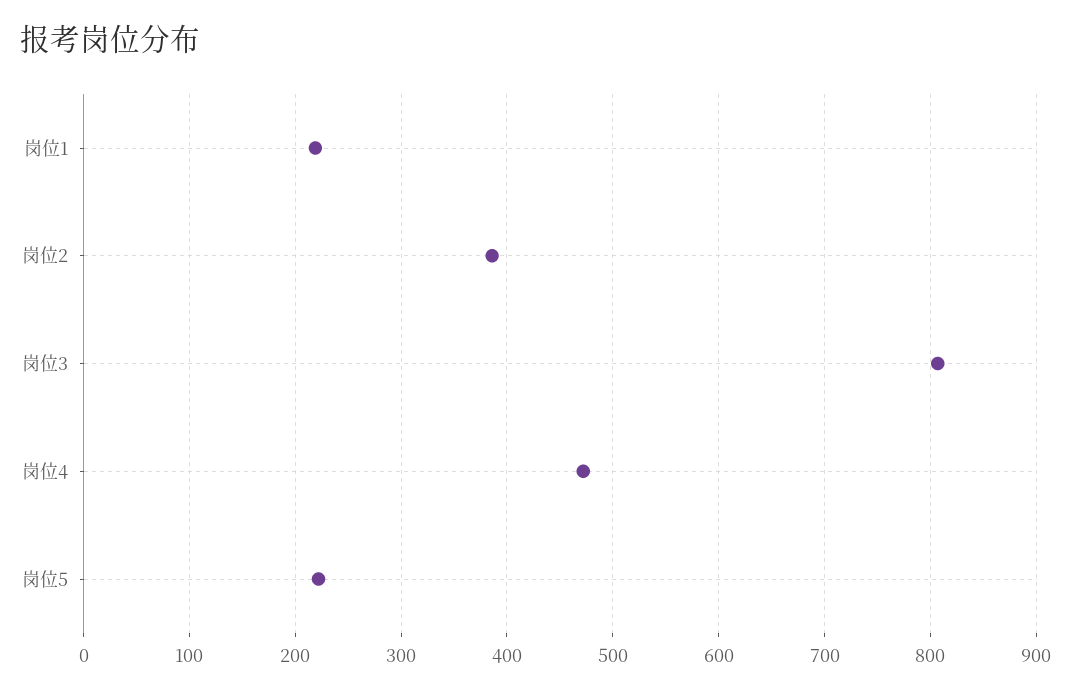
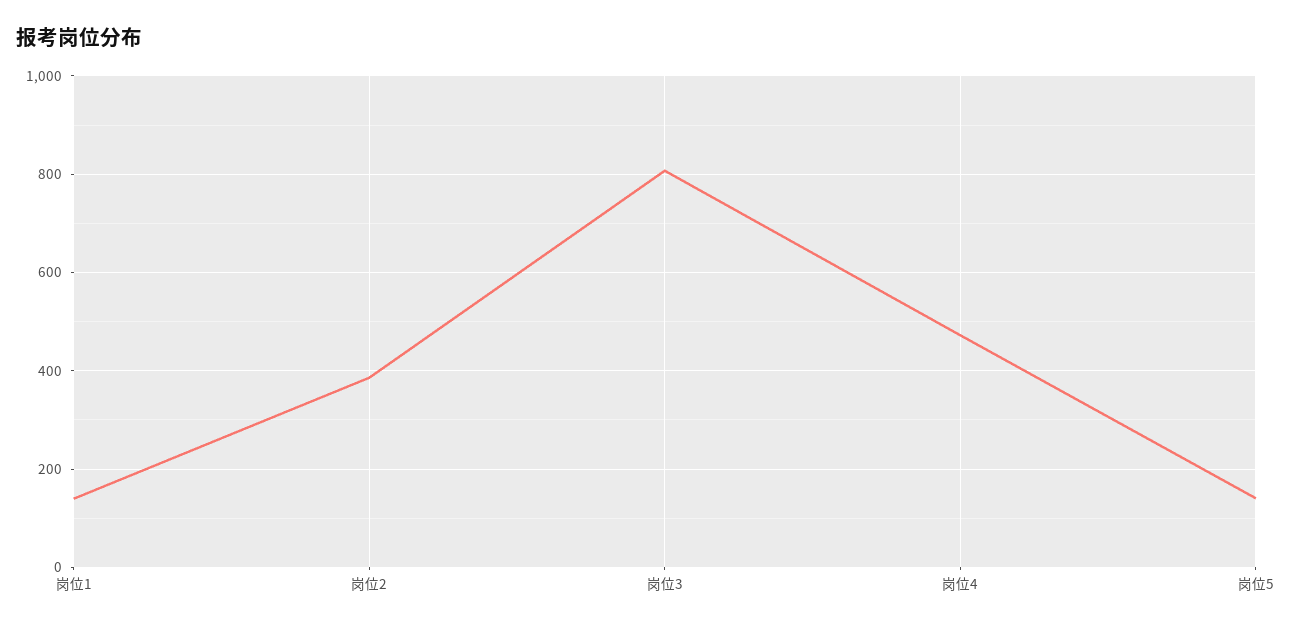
  {
-   "岗位1": 220,
+   "岗位1": 140,
    "岗位2": 390,
    "岗位3": 810,
    "岗位4": 470,
-   "岗位5": 220
+   "岗位5": 140
  }

